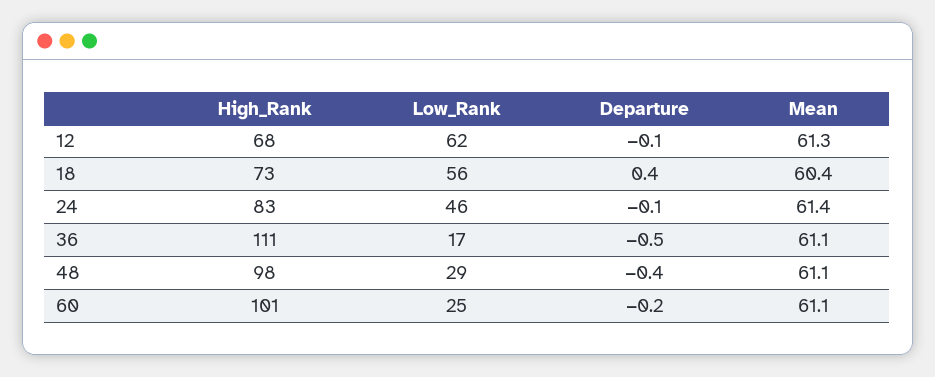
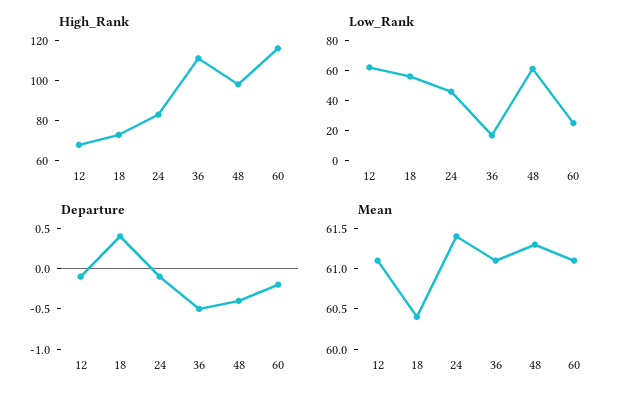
  {
    "High_Rank": {
      "12": 68,
      "18": 73,
      "24": 83,
      "36": 111,
      "48": 98,
-     "60": 101
+     "60": 115
    },
    "Low_Rank": {
      "12": 62,
      "18": 56,
      "24": 46,
      "36": 17,
-     "48": 29,
+     "48": 60,
      "60": 25
    },
    "Departure": {
      "12": -0.1,
      "18": 0.4,
      "24": -0.1,
      "36": -0.5,
      "48": -0.4,
      "60": -0.2
    },
    "Mean": {
-     "12": 61.3,
+     "12": 61.1,
      "18": 60.4,
      "24": 61.4,
      "36": 61.1,
-     "48": 61.1,
+     "48": 61.3,
      "60": 61.1
    }
  }

